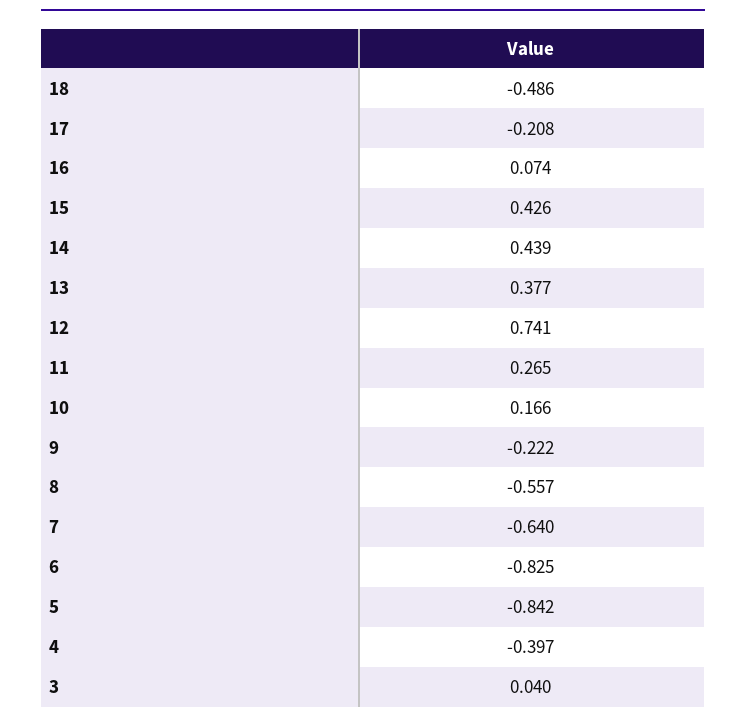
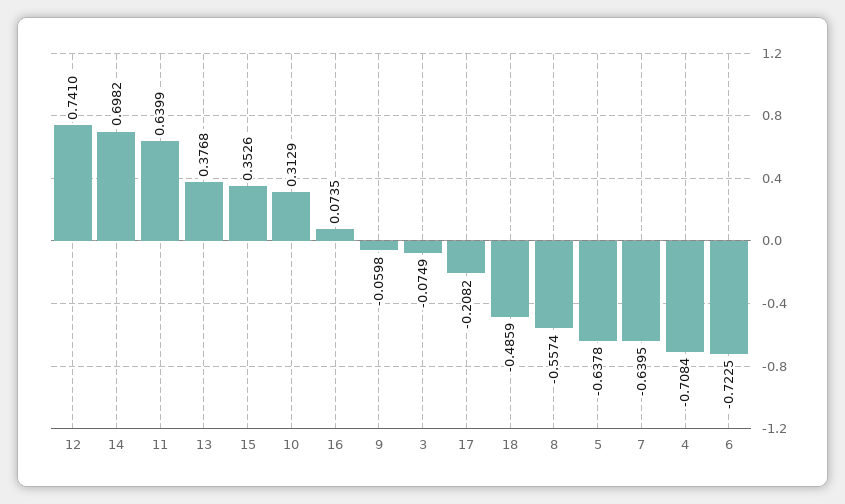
  {
    "18": -0.4859,
    "17": -0.2082,
    "16": 0.0735,
-   "15": 0.426,
+   "15": 0.3526,
-   "14": 0.439,
+   "14": 0.6982,
    "13": 0.3768,
    "12": 0.741,
-   "11": 0.265,
+   "11": 0.6399,
-   "10": 0.166,
+   "10": 0.3129,
-   "9": -0.222,
+   "9": -0.0598,
    "8": -0.5574,
    "7": -0.6395,
-   "6": -0.825,
+   "6": -0.7225,
-   "5": -0.842,
+   "5": -0.6378,
-   "4": -0.397,
+   "4": -0.7084,
-   "3": 0.04
+   "3": -0.0749
  }

